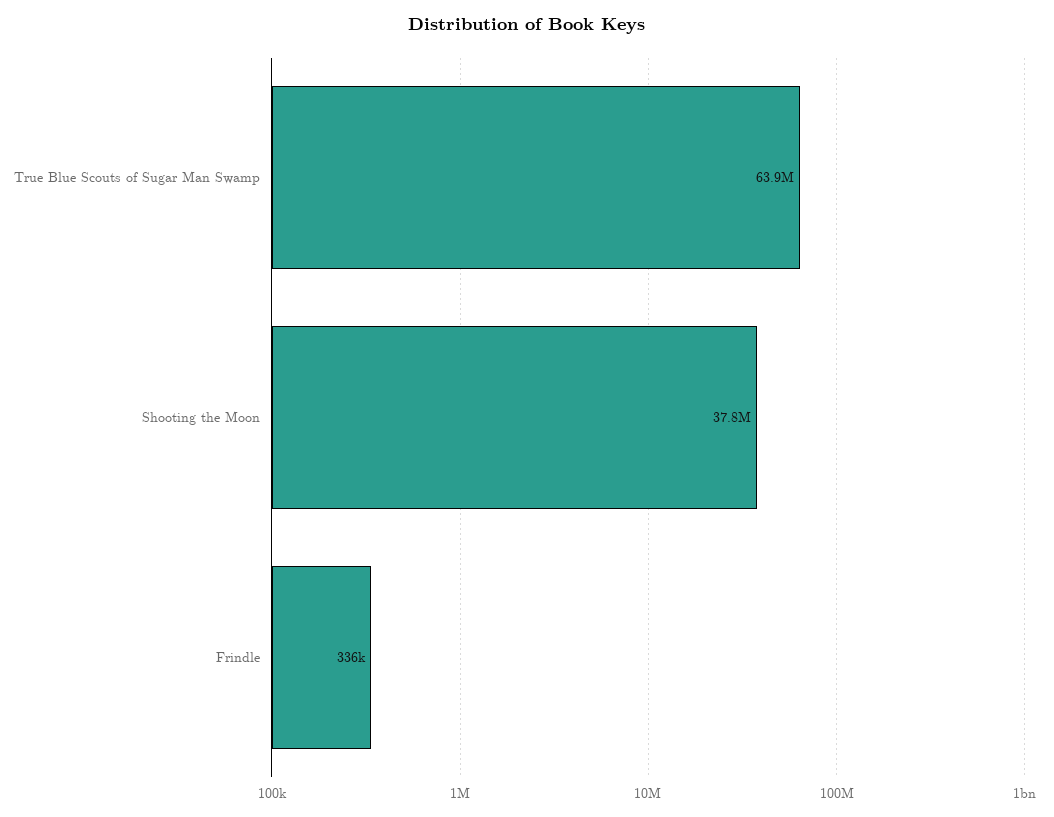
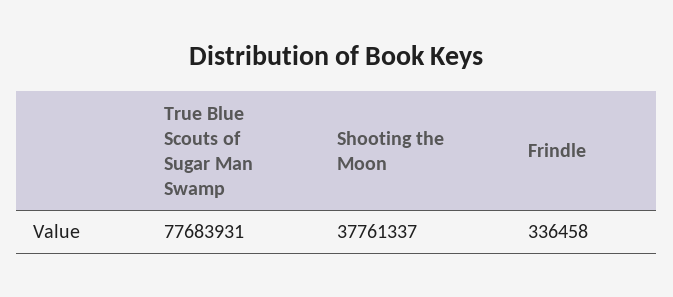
  {
-   "True Blue Scouts of Sugar Man Swamp": 63900000,
+   "True Blue Scouts of Sugar Man Swamp": 77683931,
    "Shooting the Moon": 37761337,
    "Frindle": 336458
  }

